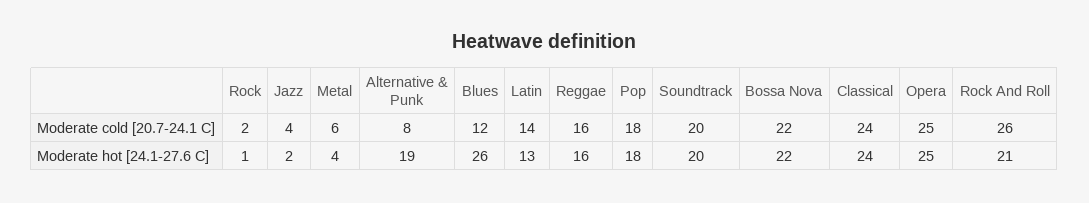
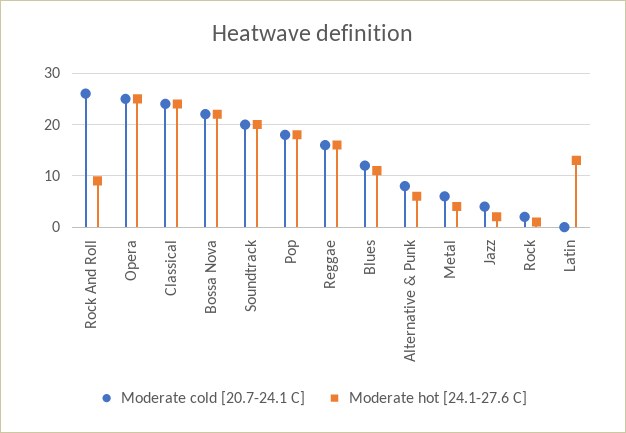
  {
    "Moderate cold [20.7-24.1 C]": {
      "Rock": 2,
      "Jazz": 4,
      "Metal": 6,
      "Alternative & Punk": 8,
      "Blues": 12,
-     "Latin": 14,
+     "Latin": 0,
      "Reggae": 16,
      "Pop": 18,
      "Soundtrack": 20,
      "Bossa Nova": 22,
      "Classical": 24,
      "Opera": 25,
      "Rock And Roll": 26
    },
    "Moderate hot [24.1-27.6 C]": {
      "Rock": 1,
      "Jazz": 2,
      "Metal": 4,
-     "Alternative & Punk": 19,
+     "Alternative & Punk": 5,
-     "Blues": 26,
+     "Blues": 10,
      "Latin": 13,
      "Reggae": 16,
      "Pop": 18,
      "Soundtrack": 20,
      "Bossa Nova": 22,
      "Classical": 24,
      "Opera": 25,
-     "Rock And Roll": 21
+     "Rock And Roll": 10
    }
  }

